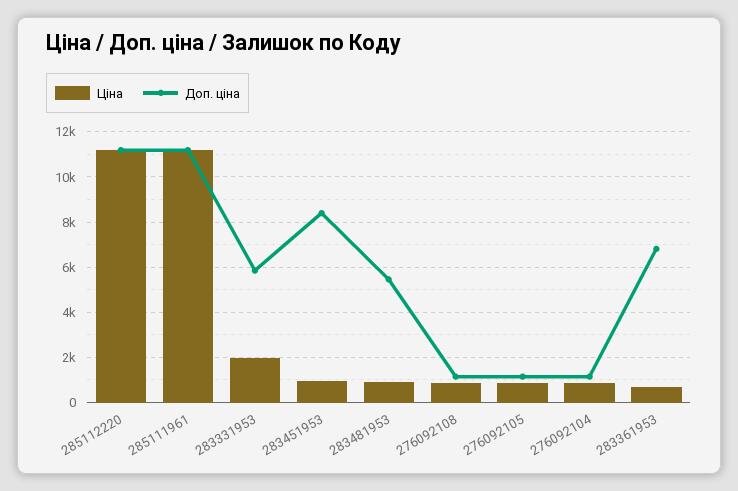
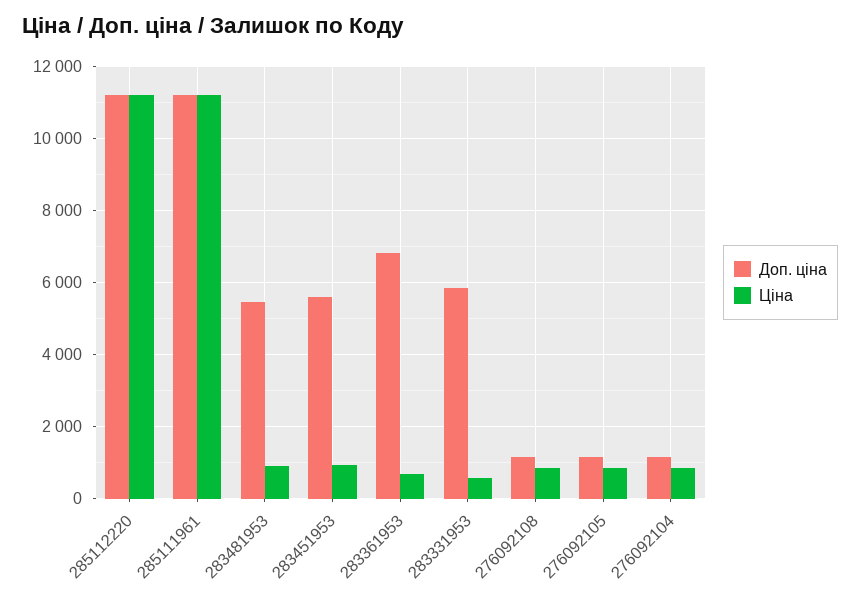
  {
    "Ціна": {
      "285112220": 11200,
      "285111961": 11200,
-     "283331953": 2000,
+     "283331953": 600,
      "283451953": 1000,
      "283481953": 1000,
      "276092108": 800,
      "276092105": 800,
      "276092104": 800,
      "283361953": 600
    },
    "Доп. ціна": {
      "285112220": 11200,
      "285111961": 11200,
      "283331953": 5800,
-     "283451953": 8500,
+     "283451953": 5600,
      "283481953": 5400,
      "276092108": 1200,
      "276092105": 1200,
      "276092104": 1200,
      "283361953": 6800
    }
  }

